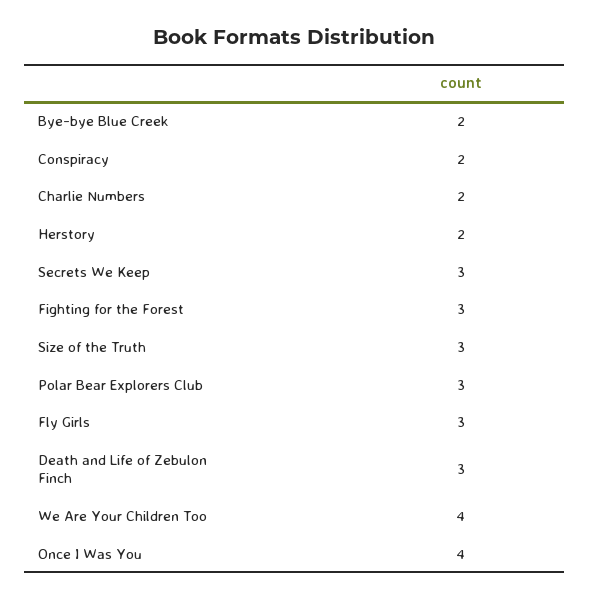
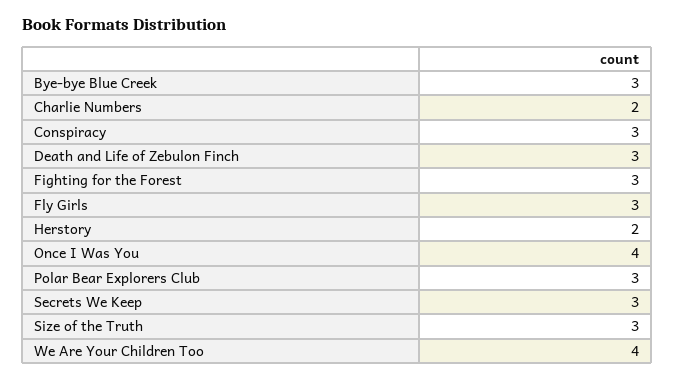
  {
-   "Bye-bye Blue Creek": 2,
+   "Bye-bye Blue Creek": 3,
-   "Conspiracy": 2,
+   "Conspiracy": 3,
    "Charlie Numbers": 2,
    "Herstory": 2,
    "Secrets We Keep": 3,
    "Fighting for the Forest": 3,
    "Size of the Truth": 3,
    "Polar Bear Explorers Club": 3,
    "Fly Girls": 3,
    "Death and Life of Zebulon Finch": 3,
    "We Are Your Children Too": 4,
    "Once I Was You": 4
  }

